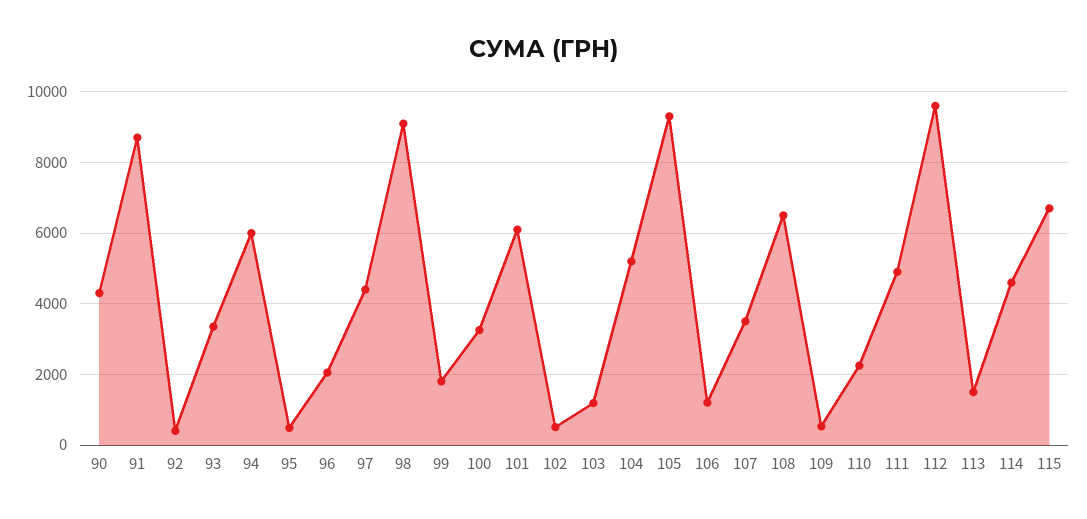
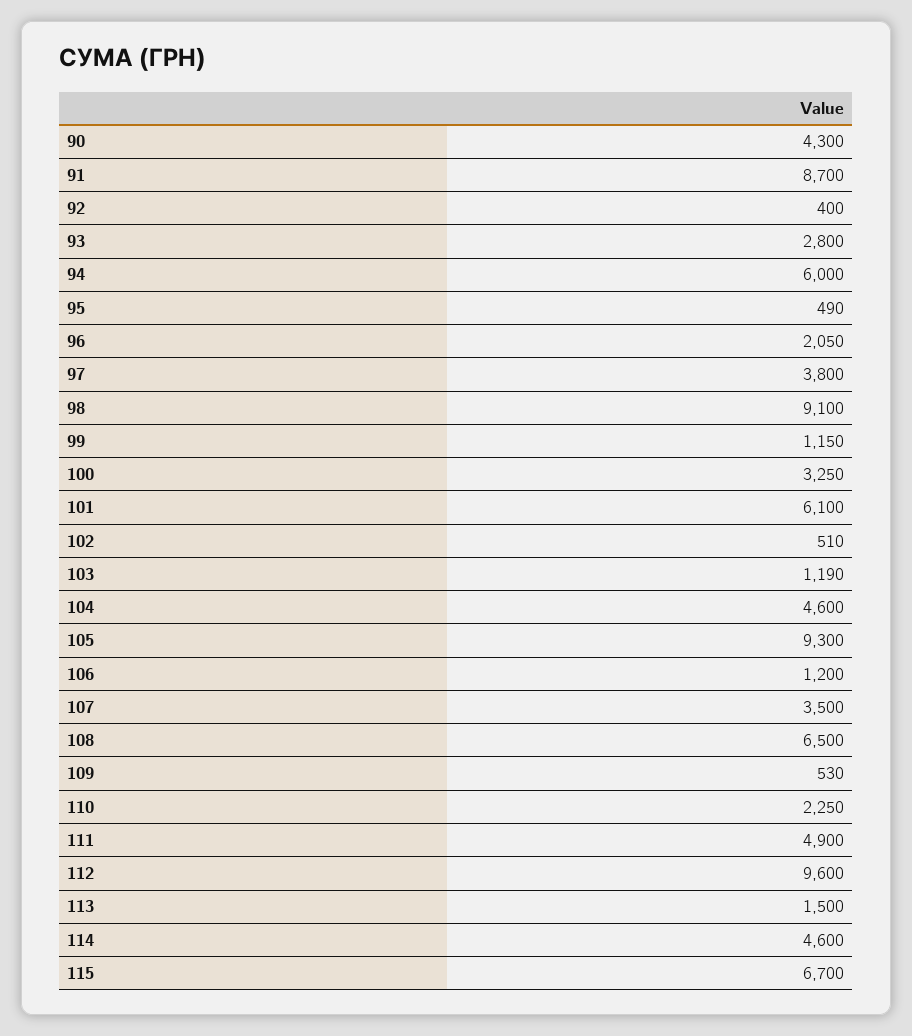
  {
    "90": 4300,
    "91": 8700,
    "92": 400,
-   "93": 3400,
+   "93": 2800,
    "94": 6000,
    "95": 490,
    "96": 2050,
-   "97": 4400,
+   "97": 3800,
    "98": 9100,
-   "99": 1800,
+   "99": 1150,
    "100": 3250,
    "101": 6100,
    "102": 510,
    "103": 1190,
-   "104": 5200,
+   "104": 4600,
    "105": 9300,
    "106": 1200,
    "107": 3500,
    "108": 6500,
    "109": 530,
    "110": 2250,
    "111": 4900,
    "112": 9600,
    "113": 1500,
    "114": 4600,
    "115": 6700
  }

